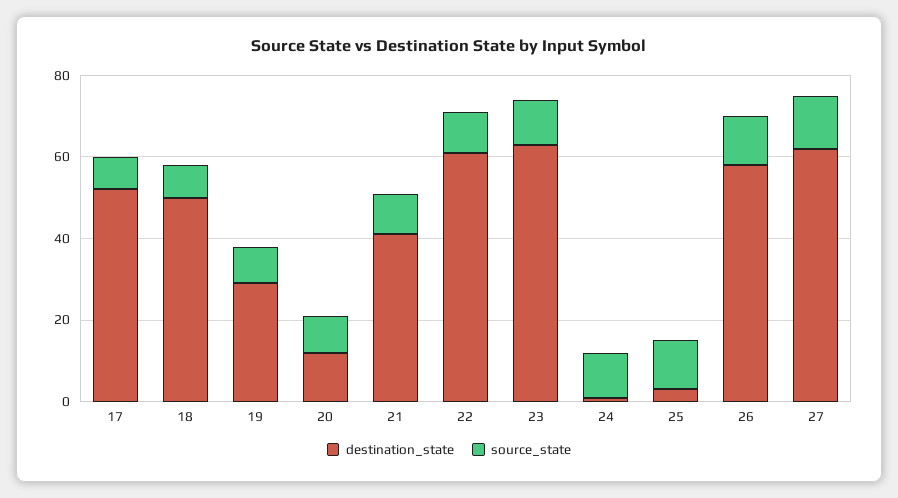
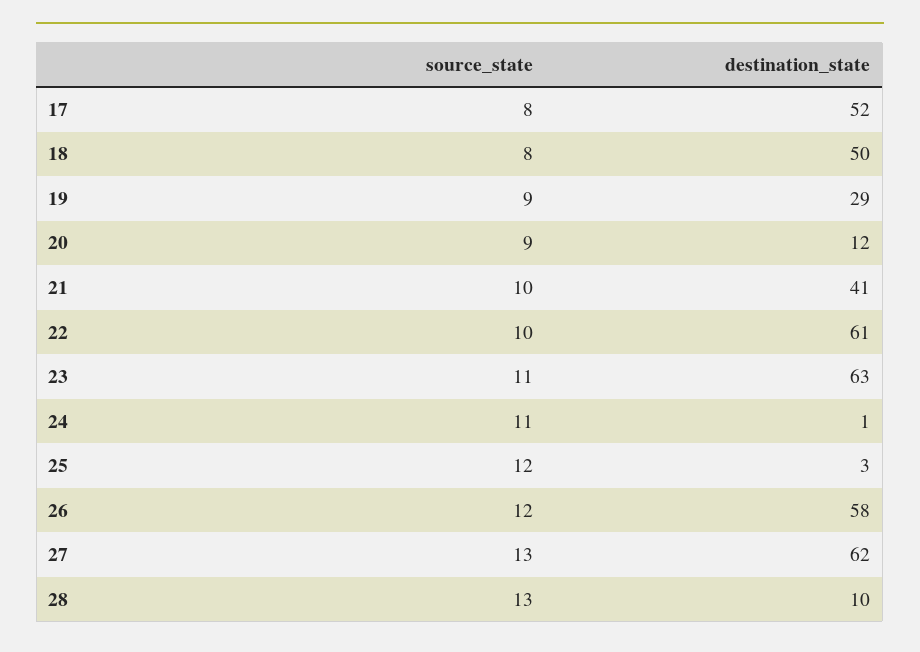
  {
    "destination_state": {
      "17": 52,
      "18": 50,
      "19": 29,
      "20": 12,
      "21": 41,
      "22": 61,
      "23": 63,
      "24": 1,
      "25": 3,
      "26": 58,
-     "27": 62
+     "27": 62,
+     "28": 10
    },
    "source_state": {
      "17": 8,
      "18": 8,
      "19": 9,
      "20": 9,
      "21": 10,
      "22": 10,
      "23": 11,
      "24": 11,
      "25": 12,
      "26": 12,
-     "27": 13
+     "27": 13,
+     "28": 13
    }
  }

